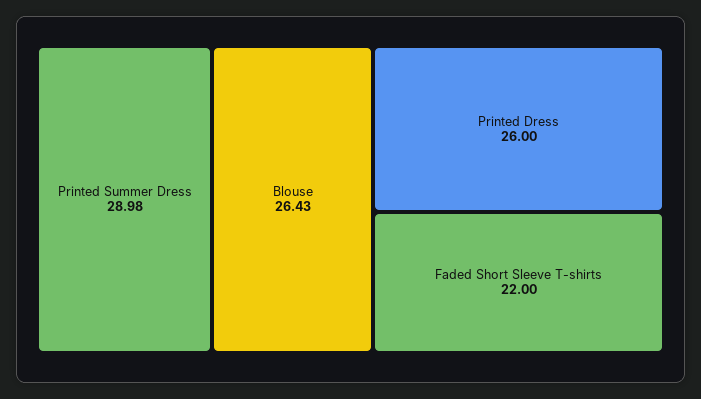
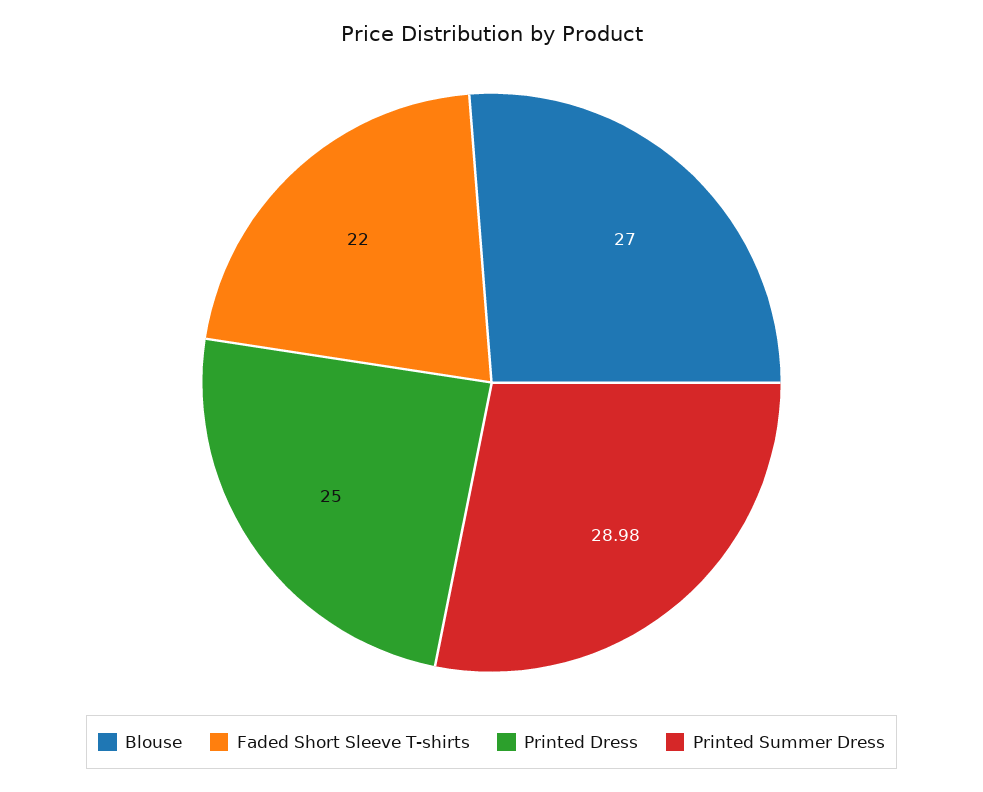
  {
    "Printed Summer Dress": 28.98,
-   "Blouse": 26.43,
+   "Blouse": 27,
-   "Printed Dress": 26,
+   "Printed Dress": 25,
    "Faded Short Sleeve T-shirts": 22
  }

